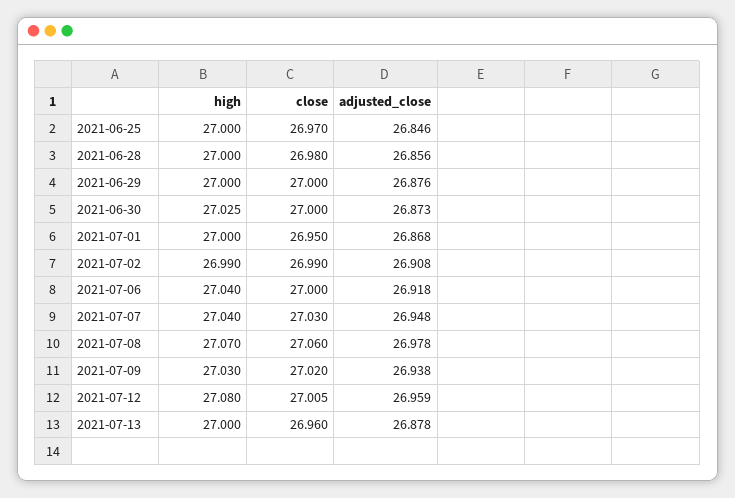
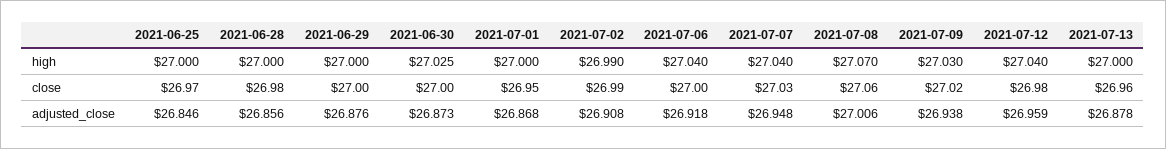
  {
    "high": {
      "2021-06-25": 27,
      "2021-06-28": 27,
      "2021-06-29": 27,
      "2021-06-30": 27.025,
      "2021-07-01": 27,
      "2021-07-02": 26.99,
      "2021-07-06": 27.04,
      "2021-07-07": 27.04,
      "2021-07-08": 27.07,
      "2021-07-09": 27.03,
-     "2021-07-12": 27.08,
+     "2021-07-12": 27.04,
      "2021-07-13": 27
    },
    "close": {
      "2021-06-25": 26.97,
      "2021-06-28": 26.98,
      "2021-06-29": 27,
      "2021-06-30": 27,
      "2021-07-01": 26.95,
      "2021-07-02": 26.99,
      "2021-07-06": 27,
      "2021-07-07": 27.03,
      "2021-07-08": 27.06,
      "2021-07-09": 27.02,
-     "2021-07-12": 27.005,
+     "2021-07-12": 26.98,
      "2021-07-13": 26.96
    },
    "adjusted_close": {
      "2021-06-25": 26.846,
      "2021-06-28": 26.856,
      "2021-06-29": 26.876,
      "2021-06-30": 26.873,
      "2021-07-01": 26.868,
      "2021-07-02": 26.908,
      "2021-07-06": 26.918,
      "2021-07-07": 26.948,
-     "2021-07-08": 26.978,
+     "2021-07-08": 27.006,
      "2021-07-09": 26.938,
      "2021-07-12": 26.959,
      "2021-07-13": 26.878
    }
  }

